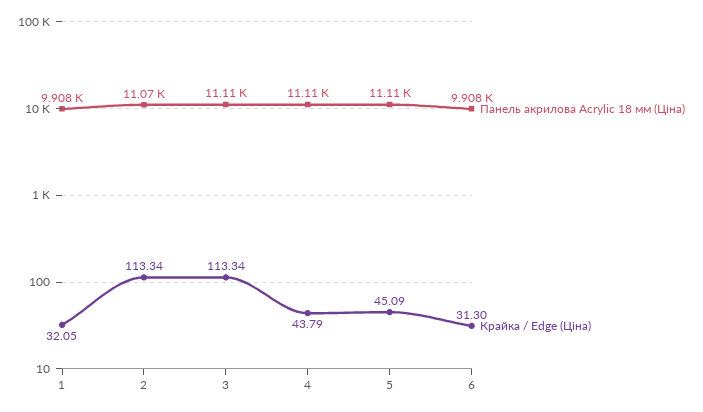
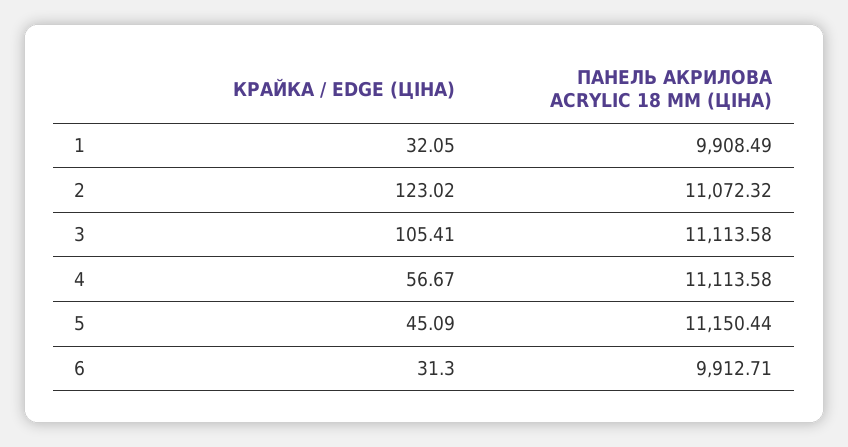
  {
    "Панель акрилова Acrylic 18 мм (Ціна)": {
      "1": 9908.49,
      "2": 11072.32,
      "3": 11113.58,
      "4": 11113.58,
-     "5": 11110,
+     "5": 11150.44,
-     "6": 9908
+     "6": 9912.71
    },
    "Крайка / Edge (Ціна)": {
      "1": 32.05,
-     "2": 113.34,
+     "2": 123.02,
-     "3": 113.34,
+     "3": 105.41,
-     "4": 43.79,
+     "4": 56.67,
      "5": 45.09,
      "6": 31.3
    }
  }

